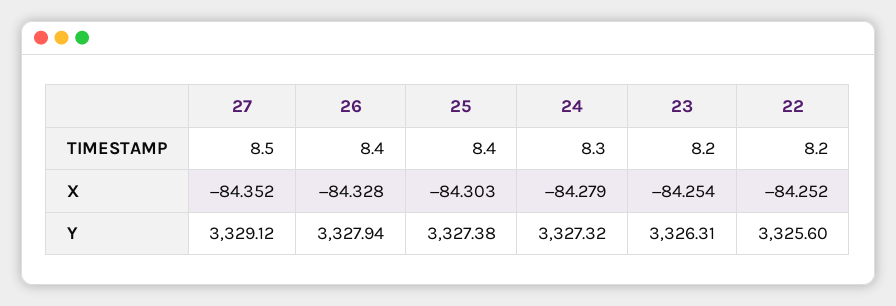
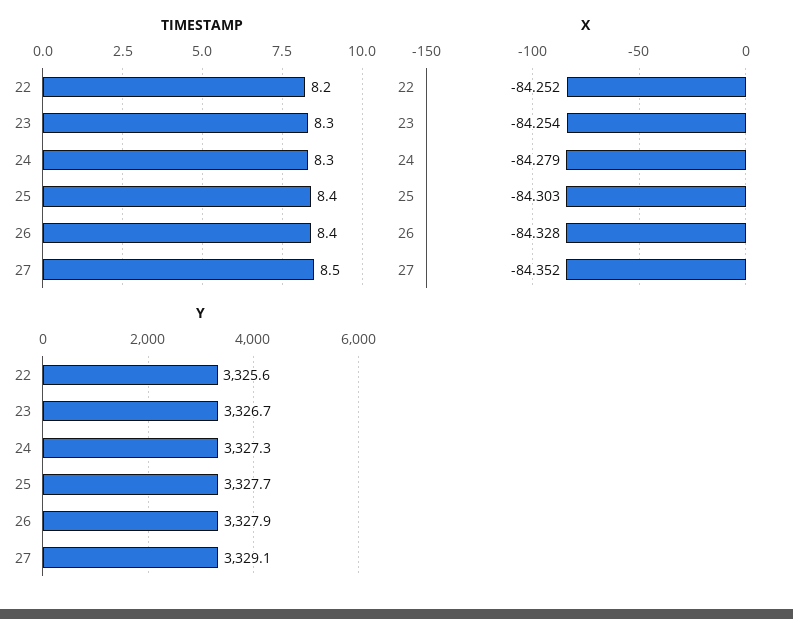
  {
    "TIMESTAMP": {
      "27": 8.5,
      "26": 8.4,
      "25": 8.4,
      "24": 8.3,
-     "23": 8.2,
+     "23": 8.3,
      "22": 8.2
    },
    "X": {
      "27": -84.352,
      "26": -84.328,
      "25": -84.303,
      "24": -84.279,
      "23": -84.254,
      "22": -84.252
    },
    "Y": {
      "27": 3329.12,
      "26": 3327.94,
-     "25": 3327.38,
+     "25": 3327.7,
      "24": 3327.32,
-     "23": 3326.31,
+     "23": 3326.7,
      "22": 3325.6
    }
  }

